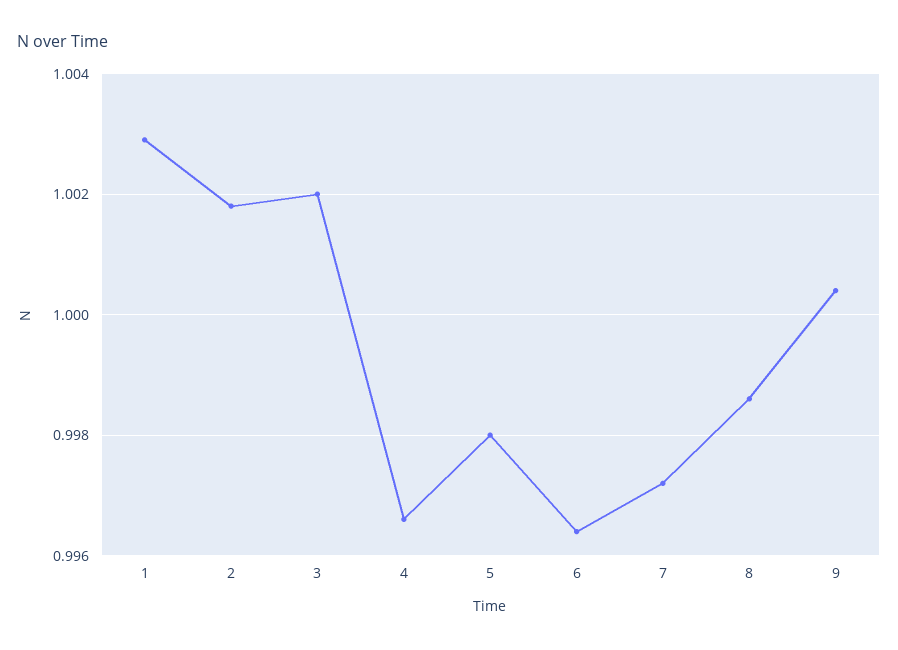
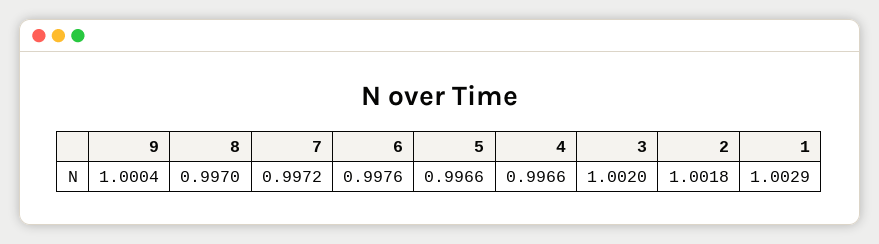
  {
    "1": 1.0029,
    "2": 1.0018,
    "3": 1.002,
    "4": 0.9966,
-   "5": 0.998,
+   "5": 0.9966,
-   "6": 0.9965,
+   "6": 0.9976,
    "7": 0.9972,
-   "8": 0.9985,
+   "8": 0.997,
    "9": 1.0004
  }

